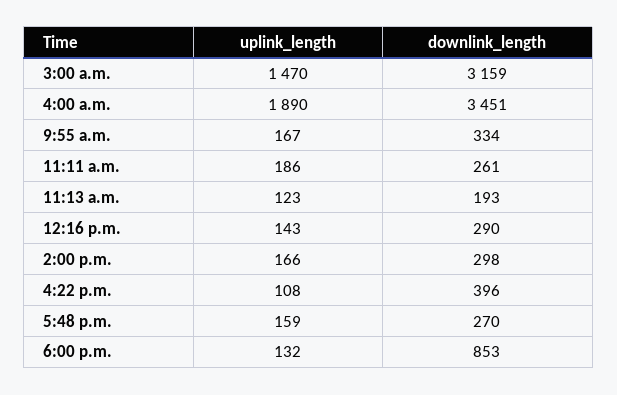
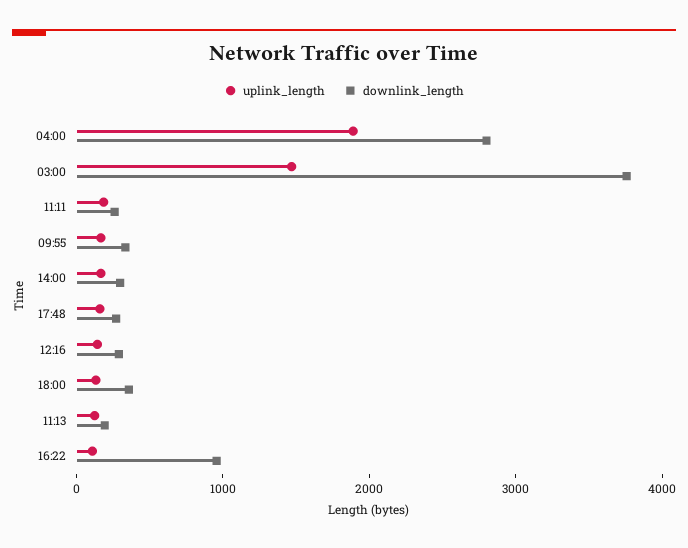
  {
    "uplink_length": {
      "3:00 a.m.": 1470,
      "4:00 a.m.": 1890,
      "9:55 a.m.": 167,
      "11:11 a.m.": 186,
      "11:13 a.m.": 123,
      "12:16 p.m.": 143,
      "2:00 p.m.": 166,
      "4:22 p.m.": 108,
      "5:48 p.m.": 159,
      "6:00 p.m.": 132
    },
    "downlink_length": {
-     "3:00 a.m.": 3159,
+     "3:00 a.m.": 3800,
-     "4:00 a.m.": 3451,
+     "4:00 a.m.": 2800,
      "9:55 a.m.": 334,
      "11:11 a.m.": 261,
      "11:13 a.m.": 193,
      "12:16 p.m.": 290,
      "2:00 p.m.": 298,
-     "4:22 p.m.": 396,
+     "4:22 p.m.": 1000,
      "5:48 p.m.": 270,
-     "6:00 p.m.": 853
+     "6:00 p.m.": 400
    }
  }

